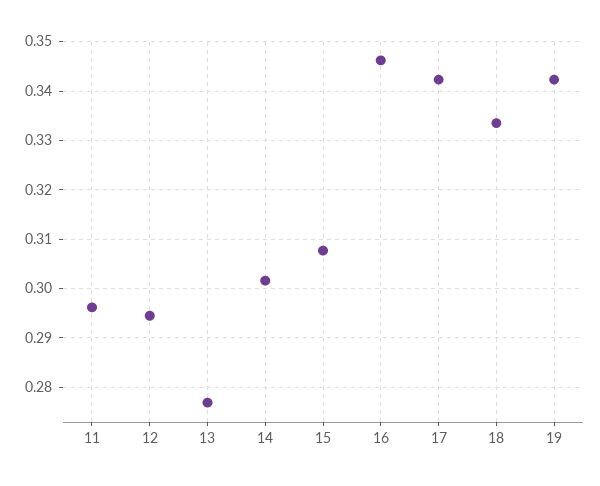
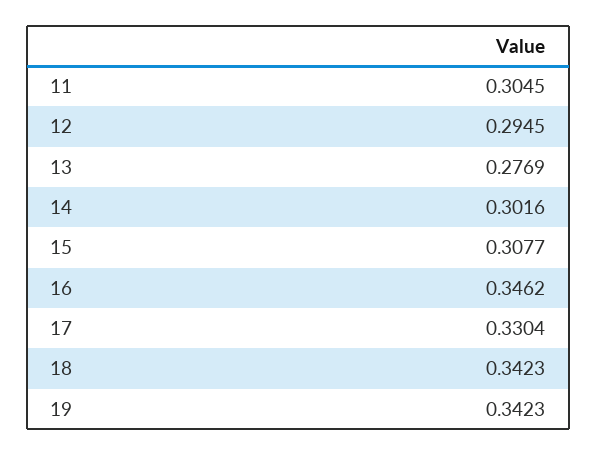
  {
-   "11": 0.296,
+   "11": 0.3045,
    "12": 0.2945,
    "13": 0.2769,
    "14": 0.3016,
    "15": 0.3077,
    "16": 0.3462,
-   "17": 0.342,
+   "17": 0.3304,
-   "18": 0.334,
+   "18": 0.3423,
    "19": 0.3423
  }

